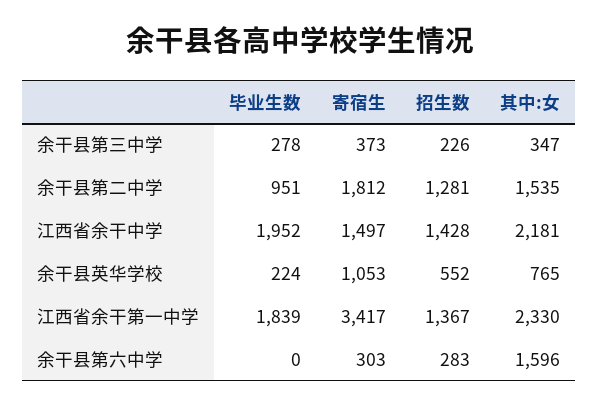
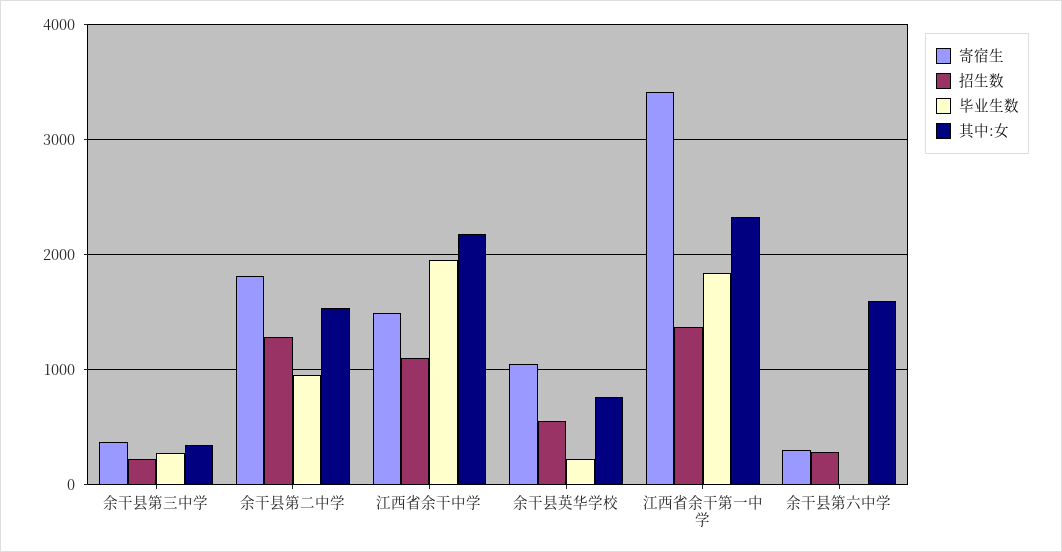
  {
    "毕业生数": {
      "余干县第三中学": 278,
      "余干县第二中学": 951,
      "江西省余干中学": 1952,
      "余干县英华学校": 224,
      "江西省余干第一中学": 1839,
      "余干县第六中学": 0
    },
    "寄宿生": {
      "余干县第三中学": 373,
      "余干县第二中学": 1812,
      "江西省余干中学": 1497,
      "余干县英华学校": 1053,
      "江西省余干第一中学": 3417,
      "余干县第六中学": 303
    },
    "招生数": {
      "余干县第三中学": 226,
      "余干县第二中学": 1281,
-     "江西省余干中学": 1428,
+     "江西省余干中学": 1100,
      "余干县英华学校": 552,
      "江西省余干第一中学": 1367,
      "余干县第六中学": 283
    },
    "其中:女": {
      "余干县第三中学": 347,
      "余干县第二中学": 1535,
      "江西省余干中学": 2181,
      "余干县英华学校": 765,
      "江西省余干第一中学": 2330,
      "余干县第六中学": 1596
    }
  }

